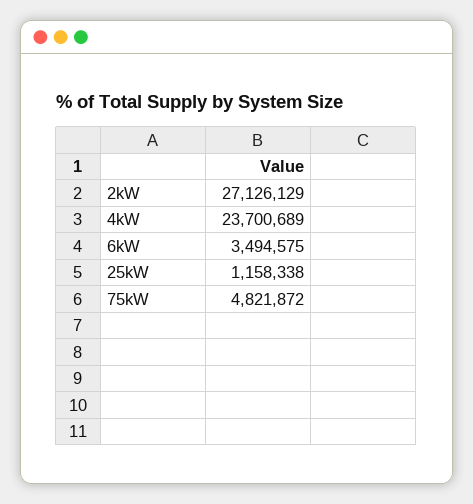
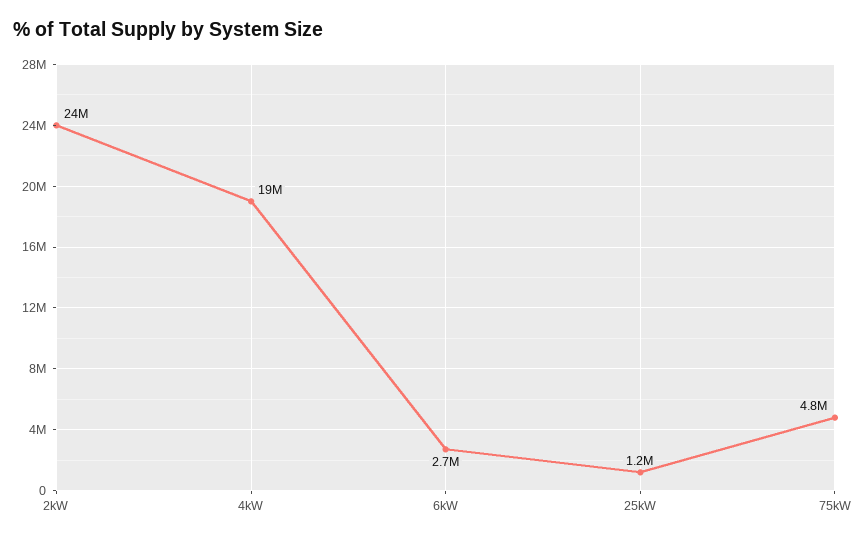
  {
-   "2kW": 27126129,
+   "2kW": 24000000,
-   "4kW": 23700689,
+   "4kW": 19000000,
-   "6kW": 3494575,
+   "6kW": 2700000,
    "25kW": 1158338,
    "75kW": 4821872
  }

